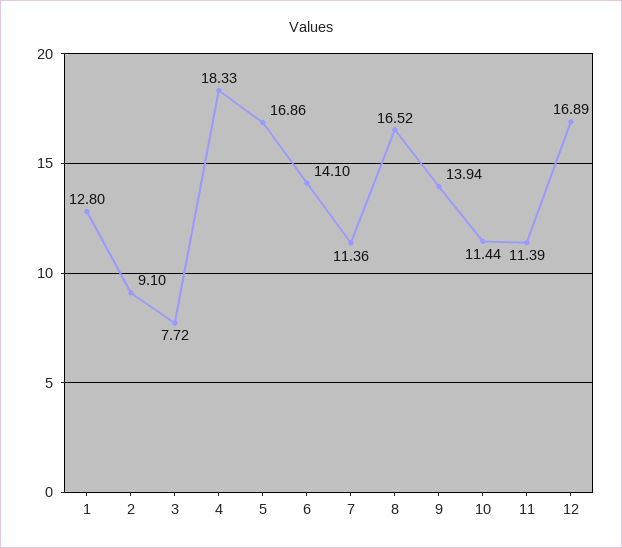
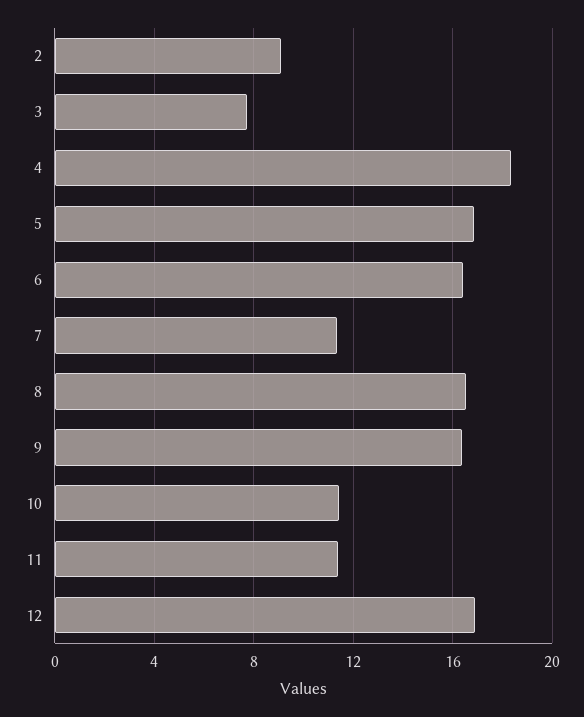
  {
-   "1": 12.8,
    "2": 9.1,
    "3": 7.72,
    "4": 18.33,
    "5": 16.86,
-   "6": 14.1,
+   "6": 16.5,
    "7": 11.36,
    "8": 16.52,
-   "9": 13.94,
+   "9": 16.5,
    "10": 11.44,
    "11": 11.39,
    "12": 16.89
  }

